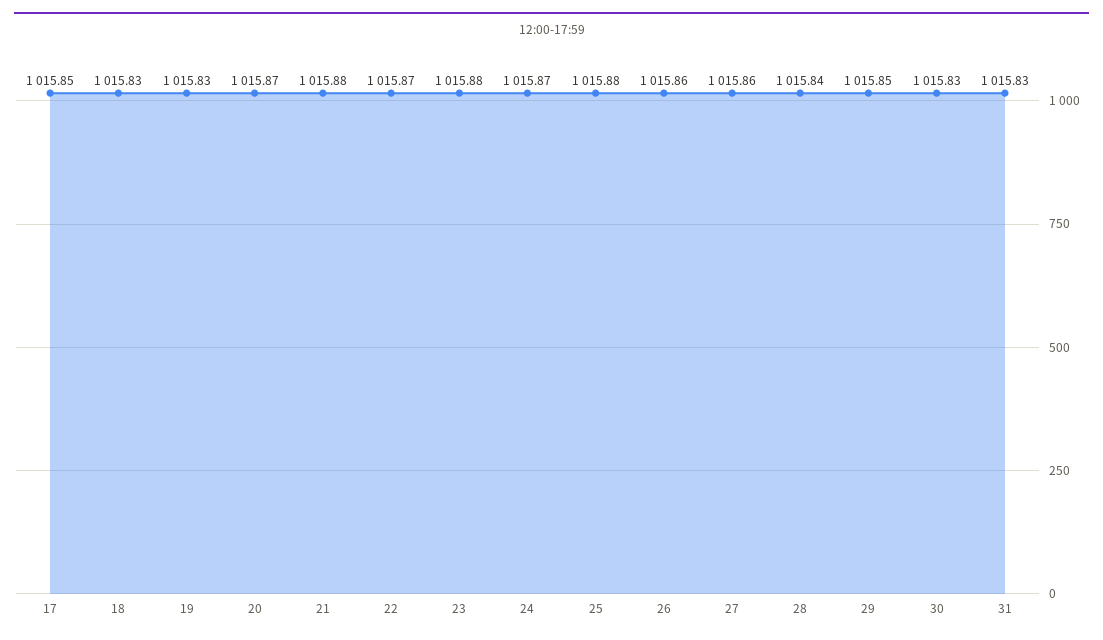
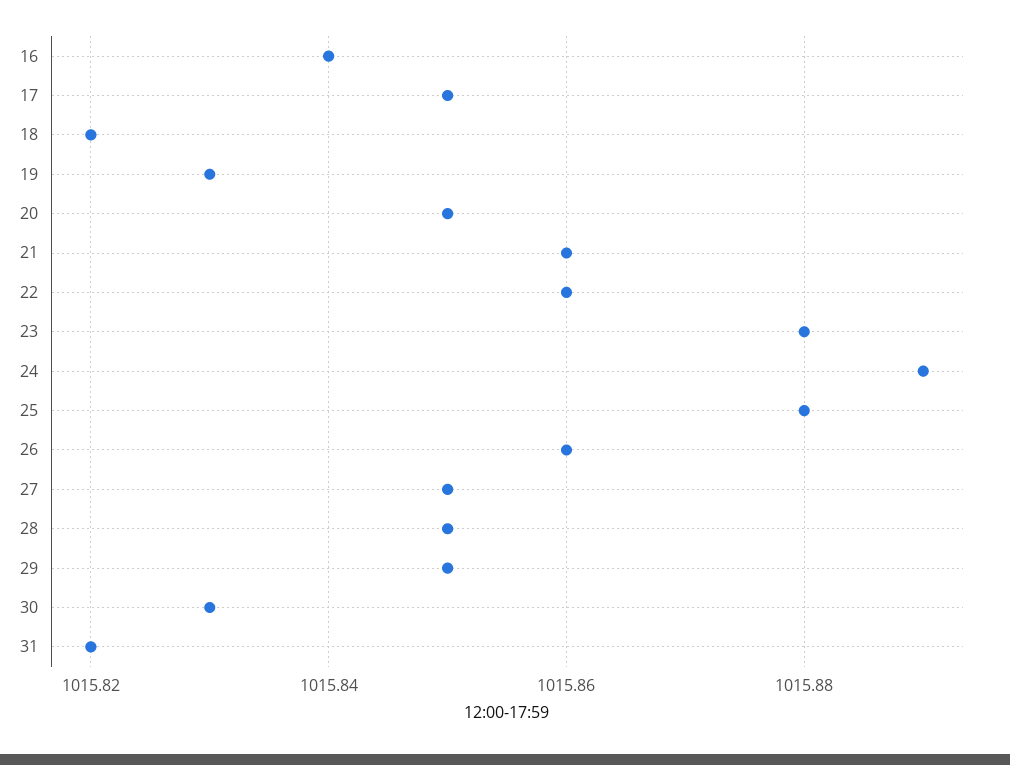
  {
    "17": 1015.85,
-   "18": 1015.83,
+   "18": 1015.82,
    "19": 1015.83,
-   "20": 1015.87,
+   "20": 1015.85,
-   "21": 1015.88,
+   "21": 1015.86,
-   "22": 1015.87,
+   "22": 1015.86,
    "23": 1015.88,
-   "24": 1015.87,
+   "24": 1015.89,
    "25": 1015.88,
    "26": 1015.86,
-   "27": 1015.86,
+   "27": 1015.85,
-   "28": 1015.84,
+   "28": 1015.85,
    "29": 1015.85,
    "30": 1015.83,
-   "31": 1015.83
+   "31": 1015.82,
+   "16": 1015.84
  }

